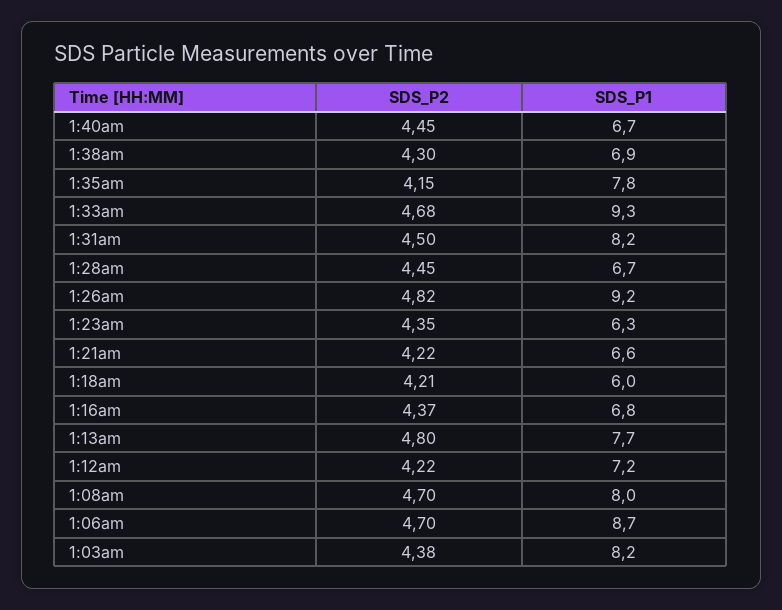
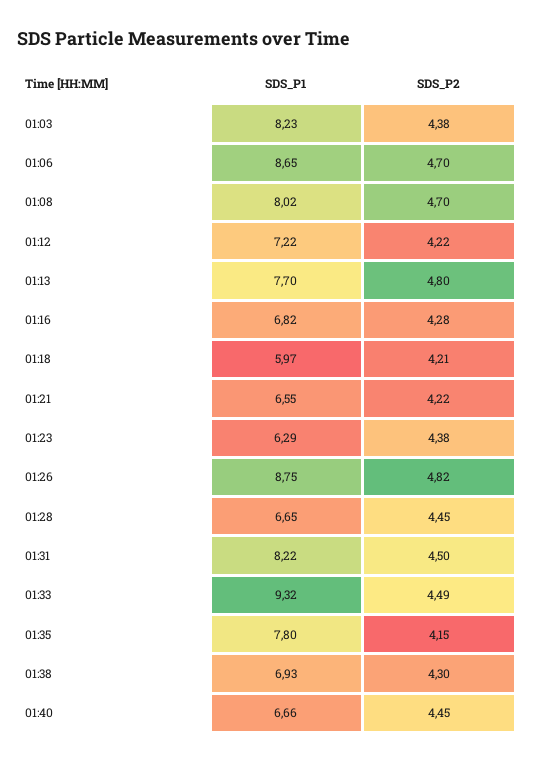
  {
    "SDS_P2": {
      "1:40am": 4.45,
      "1:38am": 4.3,
      "1:35am": 4.15,
-     "1:33am": 4.68,
+     "1:33am": 4.49,
      "1:31am": 4.5,
      "1:28am": 4.45,
      "1:26am": 4.82,
-     "1:23am": 4.35,
+     "1:23am": 4.38,
      "1:21am": 4.22,
      "1:18am": 4.21,
-     "1:16am": 4.37,
+     "1:16am": 4.28,
      "1:13am": 4.8,
      "1:12am": 4.22,
      "1:08am": 4.7,
      "1:06am": 4.7,
      "1:03am": 4.38
    },
    "SDS_P1": {
      "1:40am": 6.66,
      "1:38am": 6.93,
      "1:35am": 7.8,
      "1:33am": 9.32,
      "1:31am": 8.22,
      "1:28am": 6.65,
-     "1:26am": 9.2,
+     "1:26am": 8.75,
      "1:23am": 6.29,
      "1:21am": 6.55,
      "1:18am": 5.97,
      "1:16am": 6.82,
      "1:13am": 7.7,
      "1:12am": 7.22,
      "1:08am": 8.02,
      "1:06am": 8.65,
      "1:03am": 8.23
    }
  }

